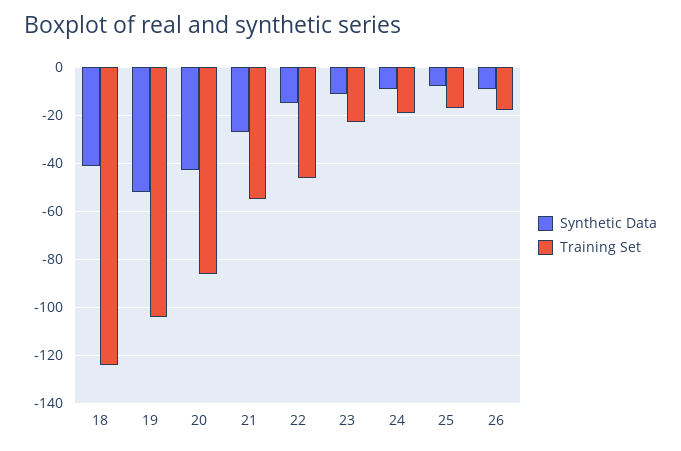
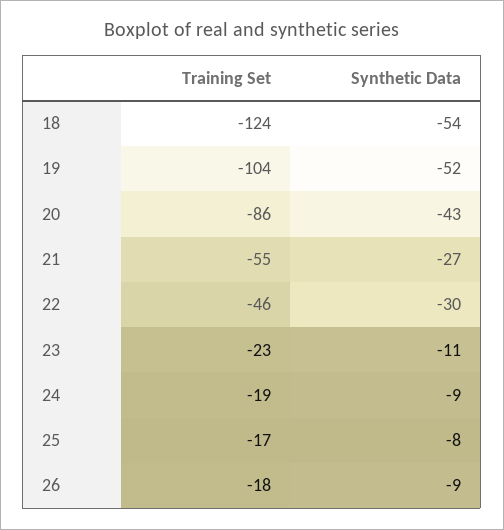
  {
    "Synthetic Data": {
-     "18": -40,
+     "18": -54,
      "19": -52,
      "20": -43,
      "21": -27,
-     "22": -15,
+     "22": -30,
      "23": -11,
      "24": -9,
      "25": -8,
      "26": -9
    },
    "Training Set": {
      "18": -124,
      "19": -104,
      "20": -86,
      "21": -55,
      "22": -46,
      "23": -23,
      "24": -19,
      "25": -17,
      "26": -18
    }
  }

